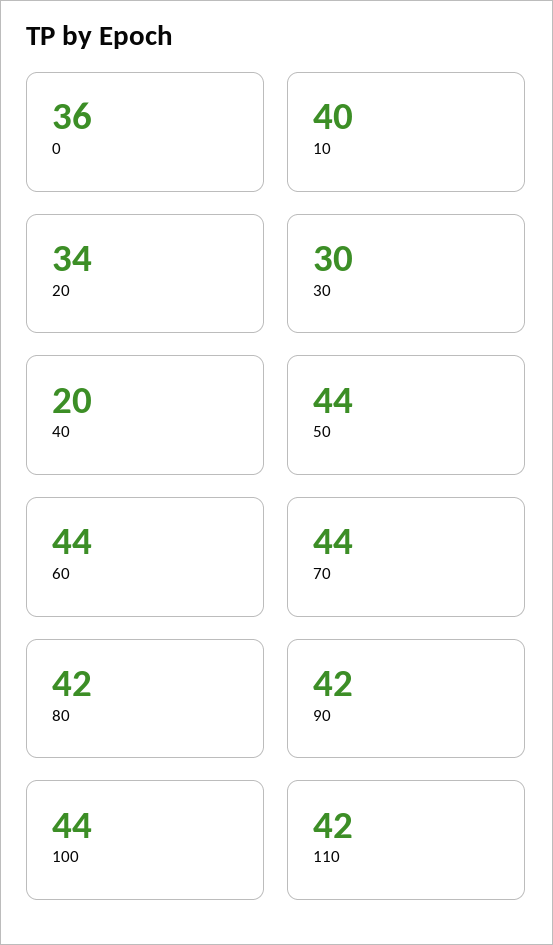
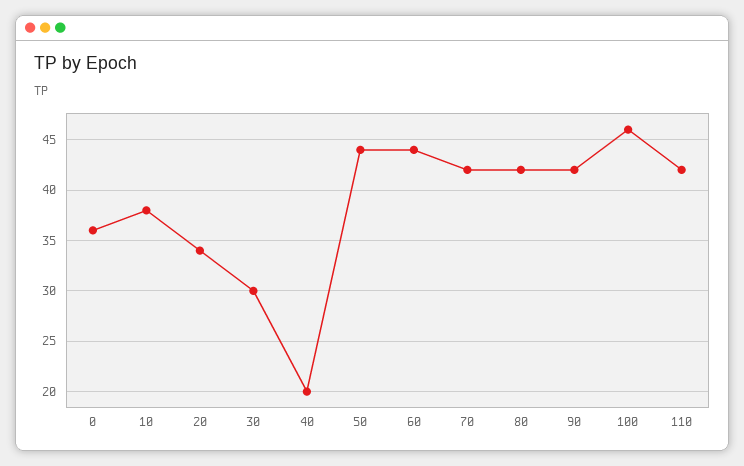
  {
    "0": 36,
-   "10": 40,
+   "10": 38,
    "20": 34,
    "30": 30,
    "40": 20,
    "50": 44,
    "60": 44,
-   "70": 44,
+   "70": 42,
    "80": 42,
    "90": 42,
-   "100": 44,
+   "100": 46,
    "110": 42
  }

